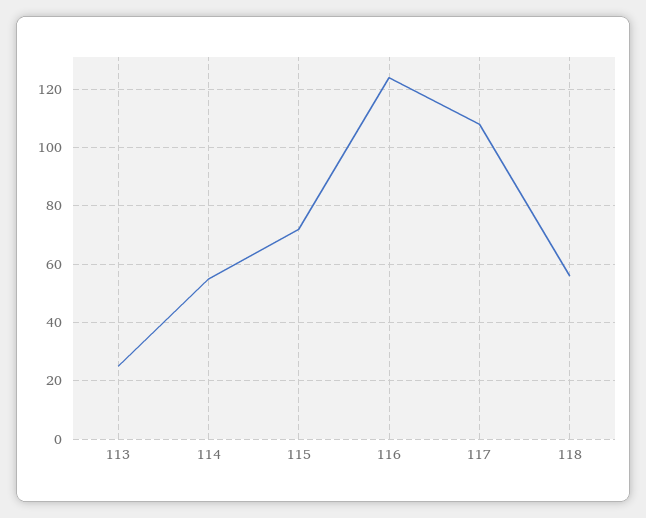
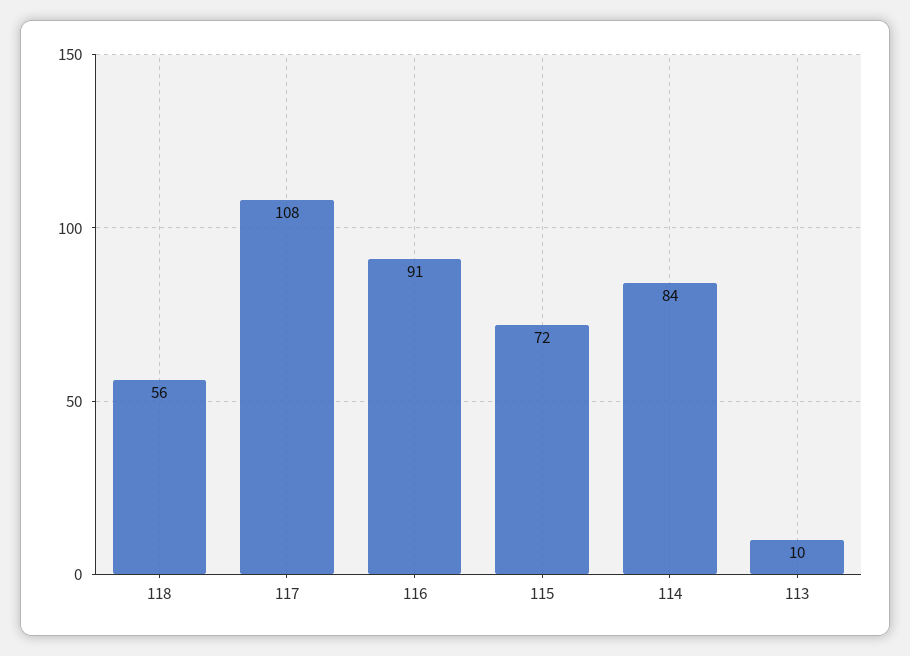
  {
-   "113": 25,
+   "113": 10,
-   "114": 55,
+   "114": 84,
    "115": 72,
-   "116": 125,
+   "116": 91,
    "117": 108,
    "118": 56
  }

